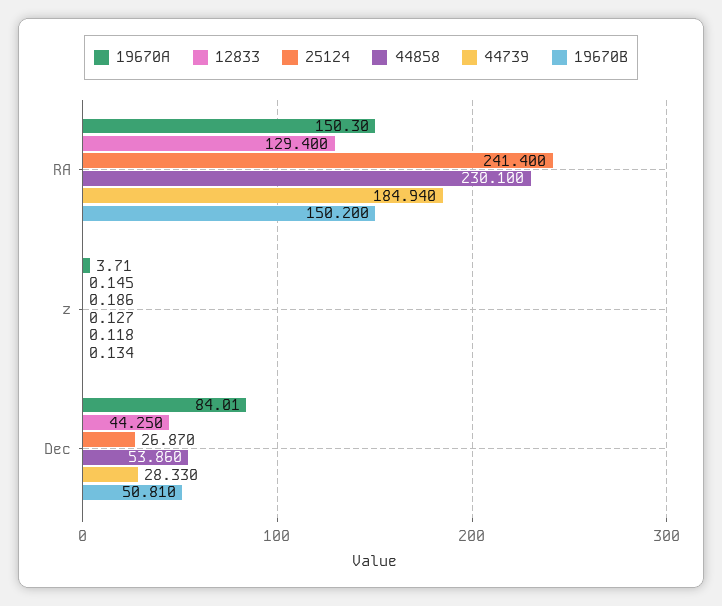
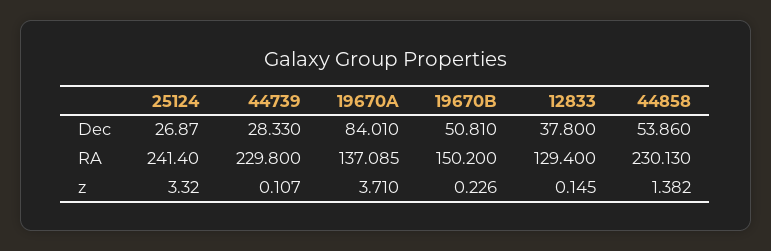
  {
    "19670A": {
-     "RA": 150.3,
+     "RA": 137.085,
      "z": 3.71,
      "Dec": 84.01
    },
    "12833": {
      "RA": 129.4,
      "z": 0.145,
-     "Dec": 44.25
+     "Dec": 37.8
    },
    "25124": {
      "RA": 241.4,
-     "z": 0.186,
+     "z": 3.32,
      "Dec": 26.87
    },
    "44858": {
-     "RA": 230.1,
+     "RA": 230.13,
-     "z": 0.127,
+     "z": 1.382,
      "Dec": 53.86
    },
    "44739": {
-     "RA": 184.94,
+     "RA": 229.8,
-     "z": 0.118,
+     "z": 0.107,
      "Dec": 28.33
    },
    "19670B": {
      "RA": 150.2,
-     "z": 0.134,
+     "z": 0.226,
      "Dec": 50.81
    }
  }

